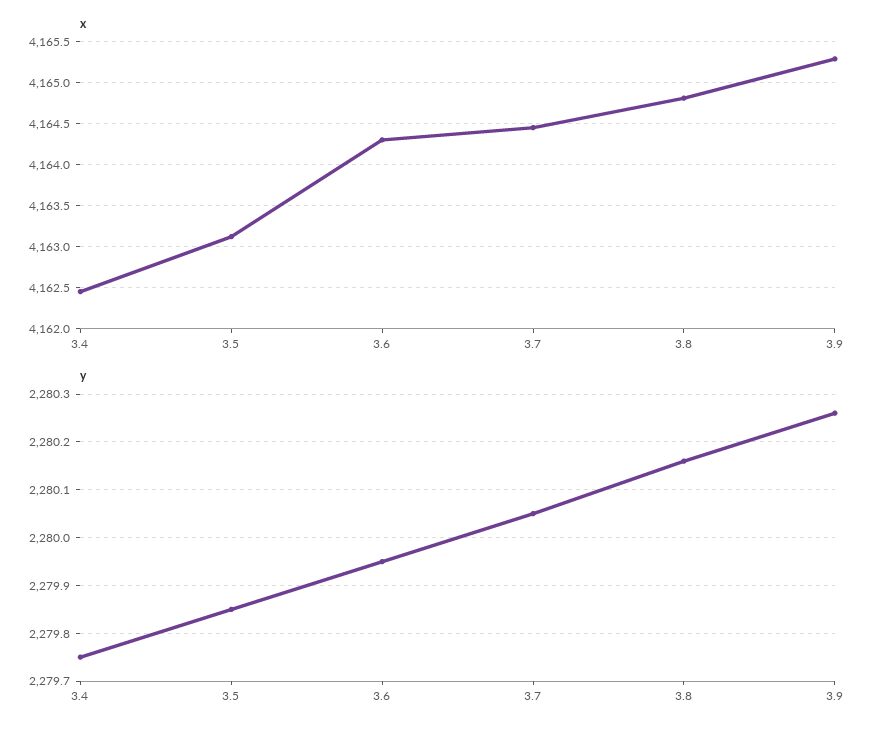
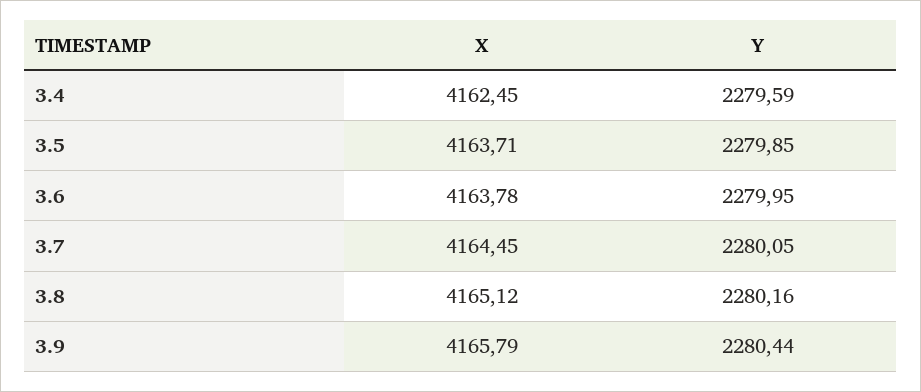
  {
    "x": {
      "3.4": 4162.45,
-     "3.5": 4163.1,
+     "3.5": 4163.71,
-     "3.6": 4164.3,
+     "3.6": 4163.78,
      "3.7": 4164.45,
-     "3.8": 4164.8,
+     "3.8": 4165.12,
-     "3.9": 4165.3
+     "3.9": 4165.79
    },
    "y": {
-     "3.4": 2279.75,
+     "3.4": 2279.59,
      "3.5": 2279.85,
      "3.6": 2279.95,
      "3.7": 2280.05,
      "3.8": 2280.16,
-     "3.9": 2280.25
+     "3.9": 2280.44
    }
  }

